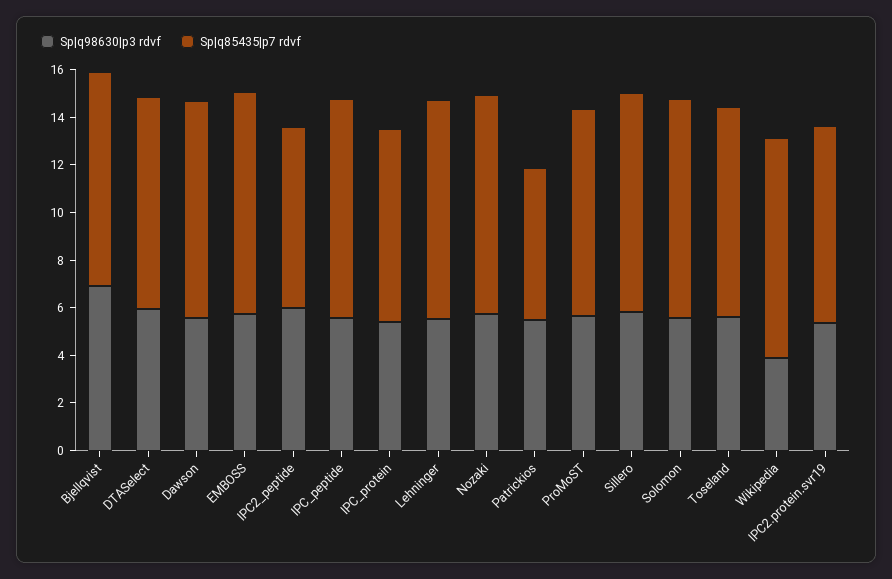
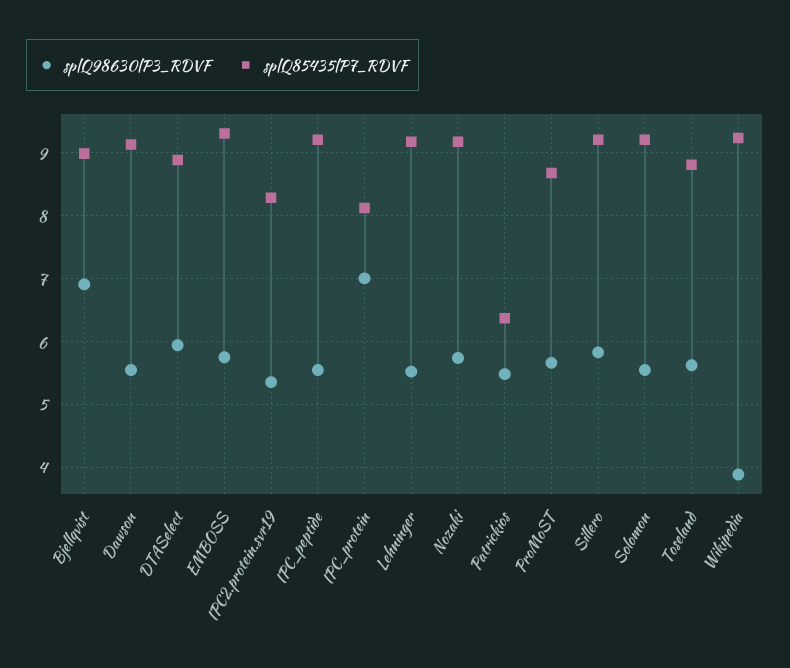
  {
    "Sp|q98630|p3 rdvf": {
      "Bjellqvist": 6.9,
      "DTASelect": 5.9,
      "Dawson": 5.6,
      "EMBOSS": 5.8,
-     "IPC2_peptide": 6,
      "IPC_peptide": 5.6,
-     "IPC_protein": 5.5,
+     "IPC_protein": 7,
      "Lehninger": 5.5,
      "Nozaki": 5.7,
      "Patrickios": 5.5,
      "ProMoST": 5.7,
      "Sillero": 5.8,
      "Solomon": 5.6,
      "Toseland": 5.6,
      "Wikipedia": 3.9,
      "IPC2.protein.svr19": 5.4
    },
    "Sp|q85435|p7 rdvf": {
      "Bjellqvist": 9,
      "DTASelect": 8.9,
      "Dawson": 9.1,
      "EMBOSS": 9.3,
-     "IPC2_peptide": 7.5,
      "IPC_peptide": 9.2,
      "IPC_protein": 8.1,
      "Lehninger": 9.2,
      "Nozaki": 9.2,
      "Patrickios": 6.4,
      "ProMoST": 8.7,
      "Sillero": 9.2,
      "Solomon": 9.2,
      "Toseland": 8.8,
      "Wikipedia": 9.2,
      "IPC2.protein.svr19": 8.3
    }
  }

